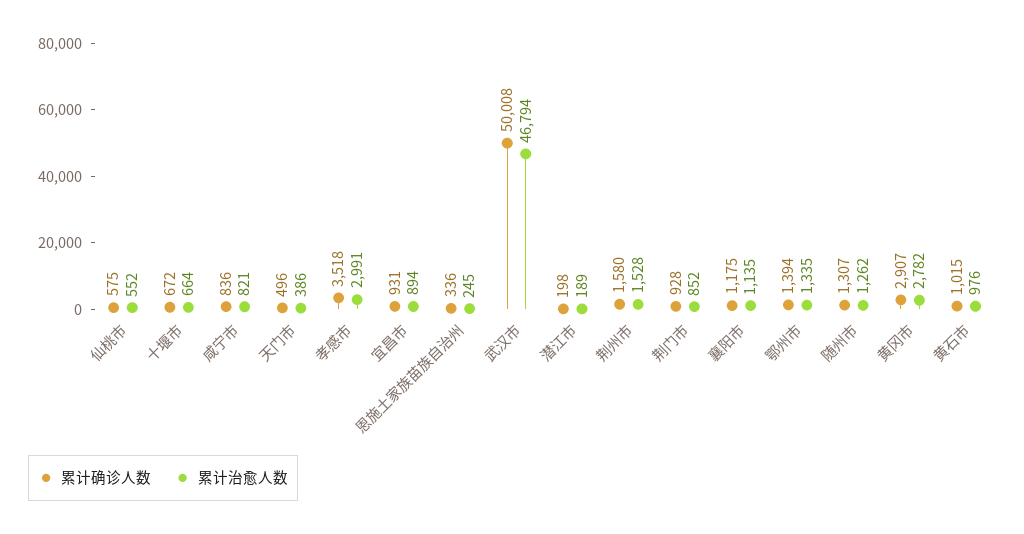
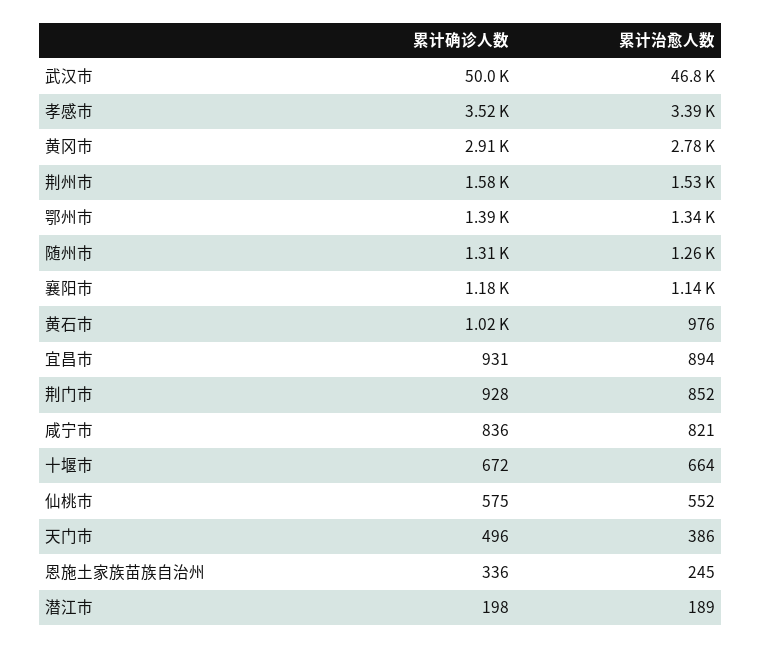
  {
    "累计确诊人数": {
      "仙桃市": 575,
      "十堰市": 672,
      "咸宁市": 836,
      "天门市": 496,
      "孝感市": 3518,
      "宜昌市": 931,
      "恩施土家族苗族自治州": 336,
      "武汉市": 50008,
      "潜江市": 198,
      "荆州市": 1580,
      "荆门市": 928,
      "襄阳市": 1175,
      "鄂州市": 1394,
      "随州市": 1307,
      "黄冈市": 2907,
      "黄石市": 1015
    },
    "累计治愈人数": {
      "仙桃市": 552,
      "十堰市": 664,
      "咸宁市": 821,
      "天门市": 386,
-     "孝感市": 2991,
+     "孝感市": 3390,
      "宜昌市": 894,
      "恩施土家族苗族自治州": 245,
      "武汉市": 46794,
      "潜江市": 189,
      "荆州市": 1528,
      "荆门市": 852,
      "襄阳市": 1135,
      "鄂州市": 1335,
      "随州市": 1262,
      "黄冈市": 2782,
      "黄石市": 976
    }
  }

